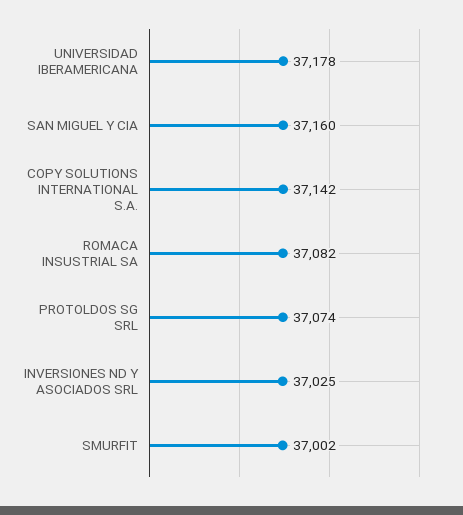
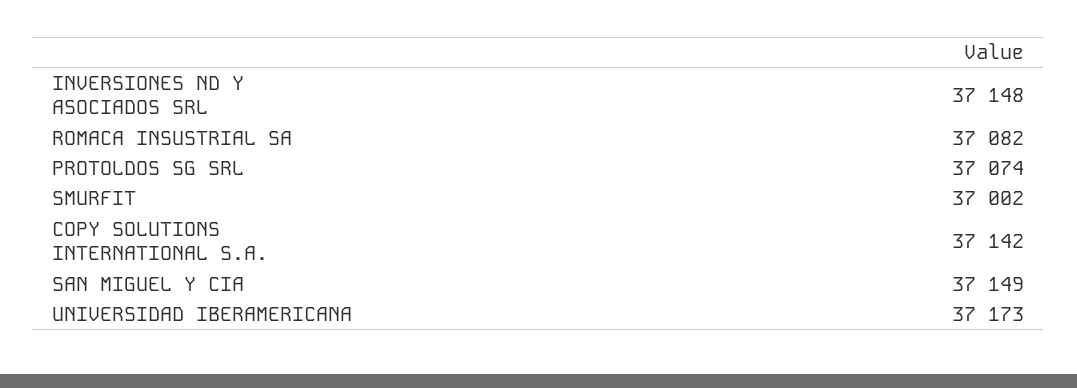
  {
-   "UNIVERSIDAD IBERAMERICANA": 37178,
+   "UNIVERSIDAD IBERAMERICANA": 37173,
-   "SAN MIGUEL Y CIA": 37160,
+   "SAN MIGUEL Y CIA": 37149,
    "COPY SOLUTIONS INTERNATIONAL S.A.": 37142,
    "ROMACA INSUSTRIAL SA": 37082,
    "PROTOLDOS SG SRL": 37074,
-   "INVERSIONES ND Y ASOCIADOS SRL": 37025,
+   "INVERSIONES ND Y ASOCIADOS SRL": 37148,
    "SMURFIT": 37002
  }

